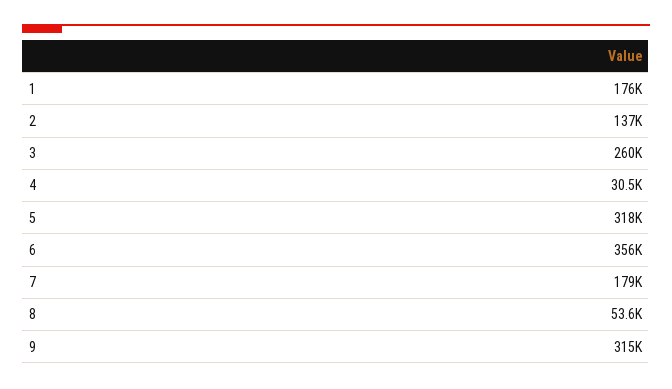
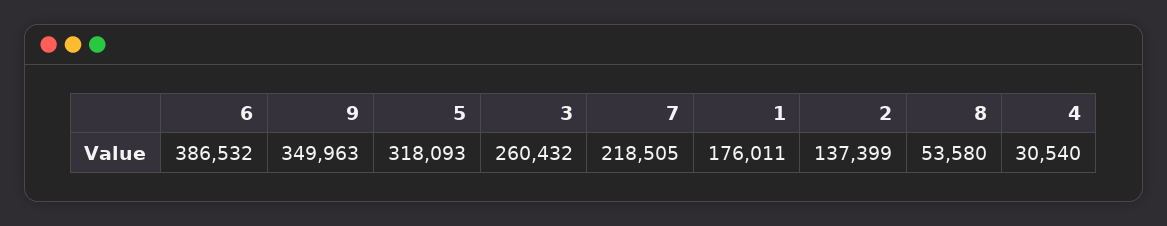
  {
    "1": 176011,
    "2": 137399,
    "3": 260432,
    "4": 30540,
    "5": 318093,
-   "6": 356000,
+   "6": 386532,
-   "7": 179000,
+   "7": 218505,
    "8": 53580,
-   "9": 315000
+   "9": 349963
  }

